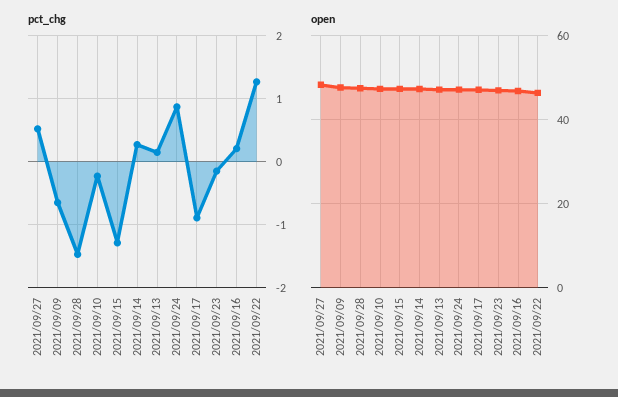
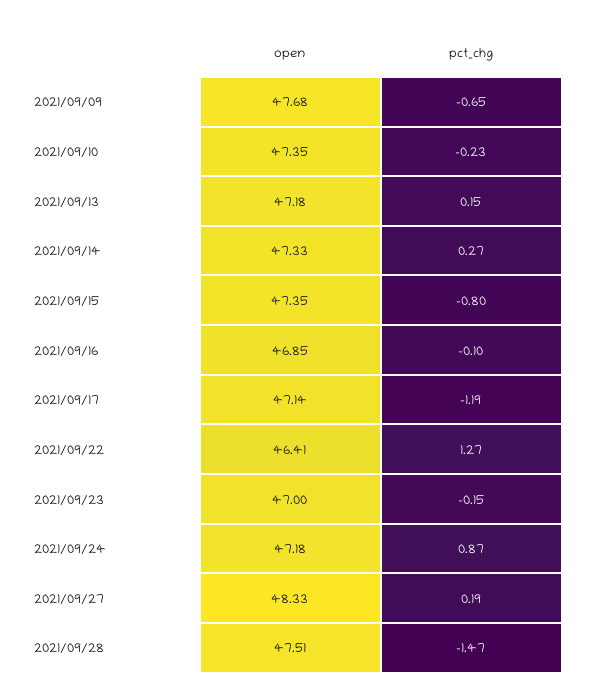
  {
    "pct_chg": {
-     "2021/09/27": 0.5,
+     "2021/09/27": 0.19,
      "2021/09/09": -0.65,
      "2021/09/28": -1.47,
      "2021/09/10": -0.23,
-     "2021/09/15": -1.3,
+     "2021/09/15": -0.8,
      "2021/09/14": 0.27,
      "2021/09/13": 0.15,
      "2021/09/24": 0.87,
-     "2021/09/17": -0.9,
+     "2021/09/17": -1.19,
      "2021/09/23": -0.15,
-     "2021/09/16": 0.2,
+     "2021/09/16": -0.1,
      "2021/09/22": 1.27
    },
    "open": {
      "2021/09/27": 48.33,
      "2021/09/09": 47.68,
      "2021/09/28": 47.51,
      "2021/09/10": 47.35,
      "2021/09/15": 47.35,
      "2021/09/14": 47.33,
      "2021/09/13": 47.18,
      "2021/09/24": 47.18,
      "2021/09/17": 47.14,
      "2021/09/23": 47,
      "2021/09/16": 46.85,
      "2021/09/22": 46.41
    }
  }

